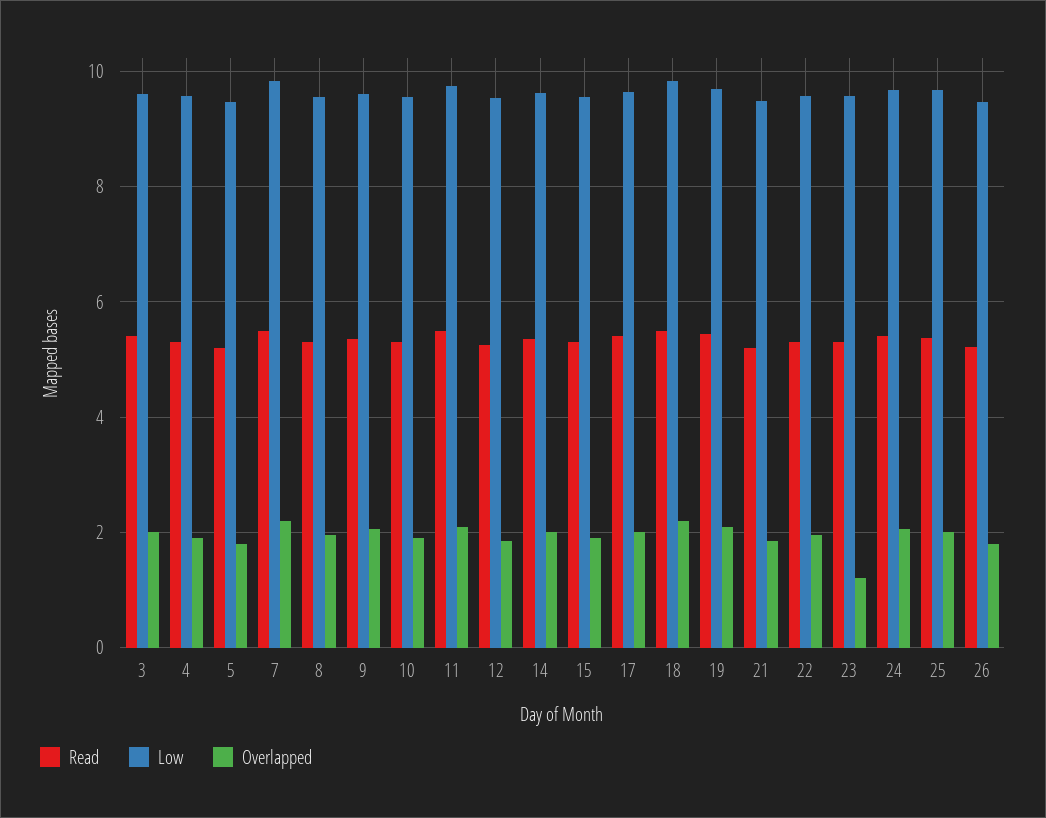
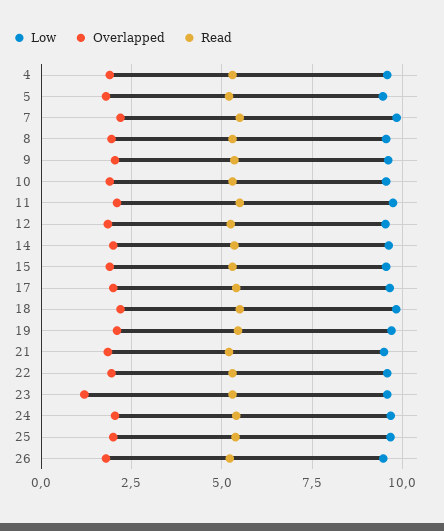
  {
    "Read": {
-     "3": 5.4,
      "4": 5.4,
      "5": 5.2,
      "7": 5.6,
      "8": 5.4,
      "9": 5.4,
      "10": 5.4,
      "11": 5.6,
      "12": 5.2,
      "14": 5.4,
      "15": 5.4,
      "17": 5.4,
      "18": 5.6,
      "19": 5.4,
      "21": 5.2,
      "22": 5.4,
      "23": 5.4,
      "24": 5.4,
      "25": 5.4,
      "26": 5.2
    },
    "Low": {
-     "3": 9.6,
      "4": 9.6,
      "5": 9.4,
      "7": 9.8,
      "8": 9.6,
      "9": 9.6,
      "10": 9.6,
      "11": 9.8,
      "12": 9.6,
      "14": 9.6,
      "15": 9.6,
      "17": 9.6,
      "18": 9.8,
      "19": 9.8,
      "21": 9.4,
      "22": 9.6,
      "23": 9.6,
      "24": 9.6,
      "25": 9.6,
      "26": 9.4
    },
    "Overlapped": {
-     "3": 2,
      "4": 2,
      "5": 1.8,
      "7": 2.2,
      "8": 2,
      "9": 2,
      "10": 2,
      "11": 2.2,
      "12": 1.8,
      "14": 2,
      "15": 2,
      "17": 2,
      "18": 2.2,
      "19": 2.2,
      "21": 1.8,
      "22": 2,
      "23": 1.2,
      "24": 2,
      "25": 2,
      "26": 1.8
    }
  }

